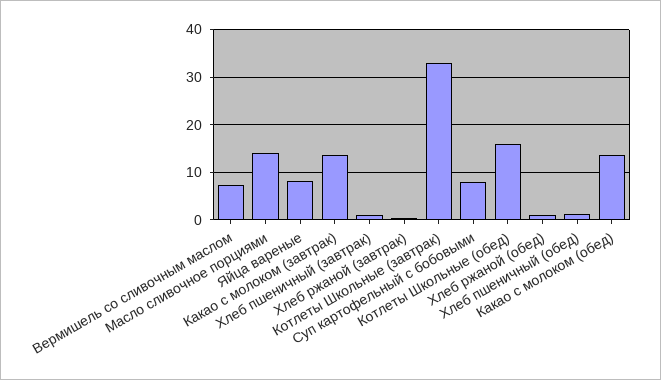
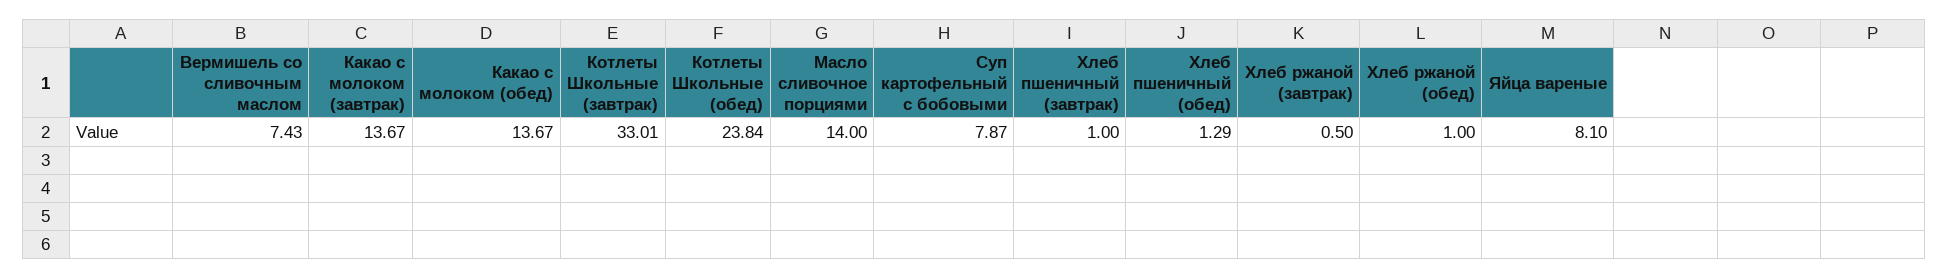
  {
    "Вермишель со сливочным маслом": 7.43,
    "Масло сливочное порциями": 14,
    "Яйца вареные": 8.1,
    "Какао с молоком (завтрак)": 13.67,
    "Хлеб пшеничный (завтрак)": 1,
    "Хлеб ржаной (завтрак)": 0.5,
    "Котлеты Школьные (завтрак)": 33.01,
    "Суп картофельный c бобовыми": 7.87,
-   "Котлеты Школьные (обед)": 16,
+   "Котлеты Школьные (обед)": 23.84,
    "Хлеб ржаной (обед)": 1,
    "Хлеб пшеничный (обед)": 1.29,
    "Какао с молоком (обед)": 13.67
  }

